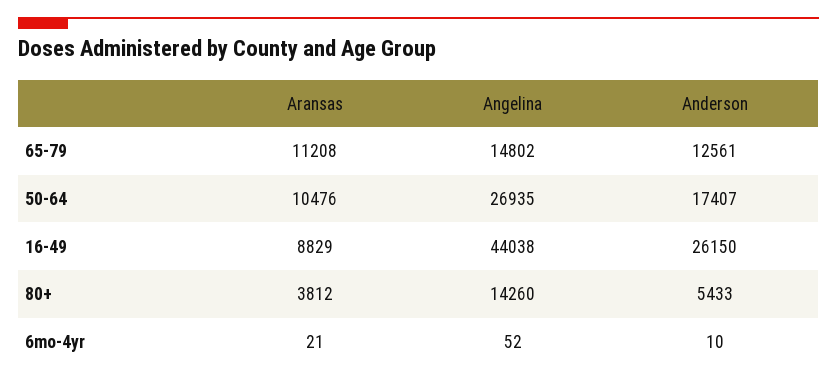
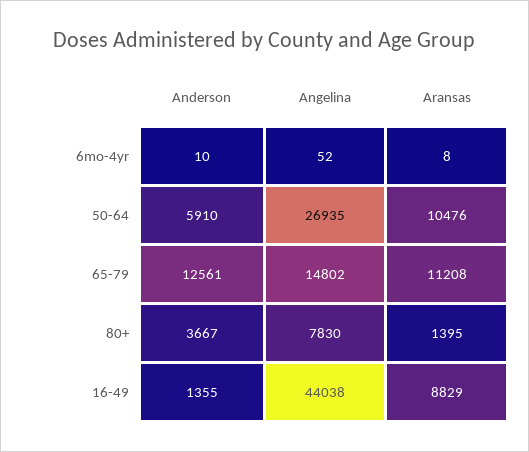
  {
    "Aransas": {
      "65-79": 11208,
      "50-64": 10476,
      "16-49": 8829,
-     "80+": 3812,
+     "80+": 1395,
-     "6mo-4yr": 21
+     "6mo-4yr": 8
    },
    "Angelina": {
      "65-79": 14802,
      "50-64": 26935,
      "16-49": 44038,
-     "80+": 14260,
+     "80+": 7830,
      "6mo-4yr": 52
    },
    "Anderson": {
      "65-79": 12561,
-     "50-64": 17407,
+     "50-64": 5910,
-     "16-49": 26150,
+     "16-49": 1355,
-     "80+": 5433,
+     "80+": 3667,
      "6mo-4yr": 10
    }
  }

